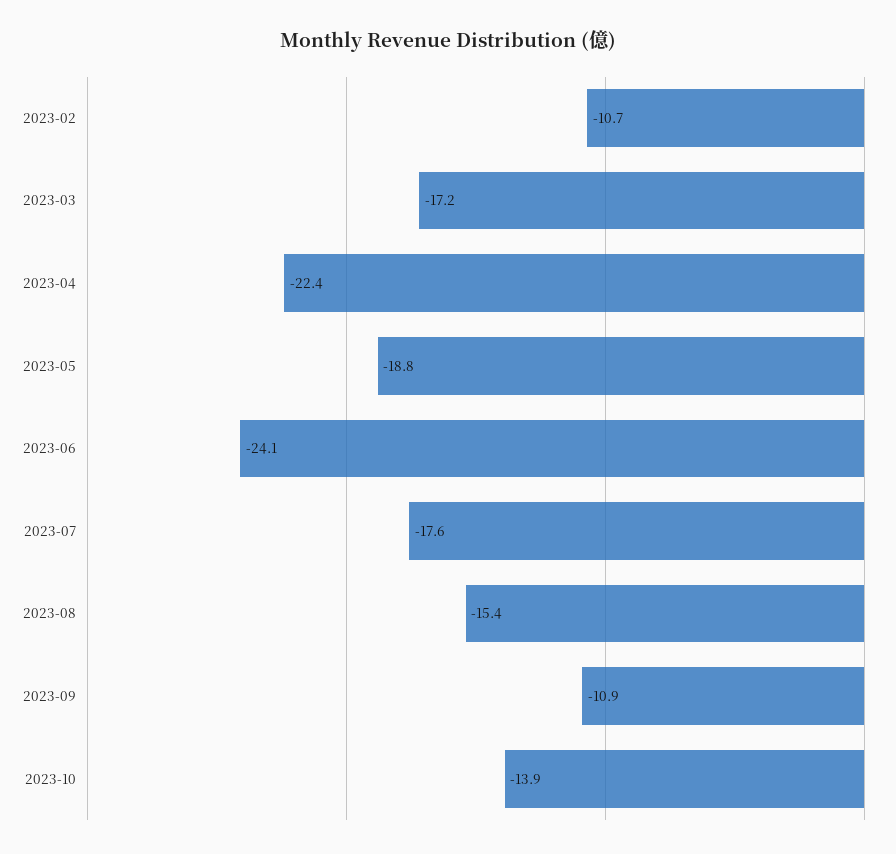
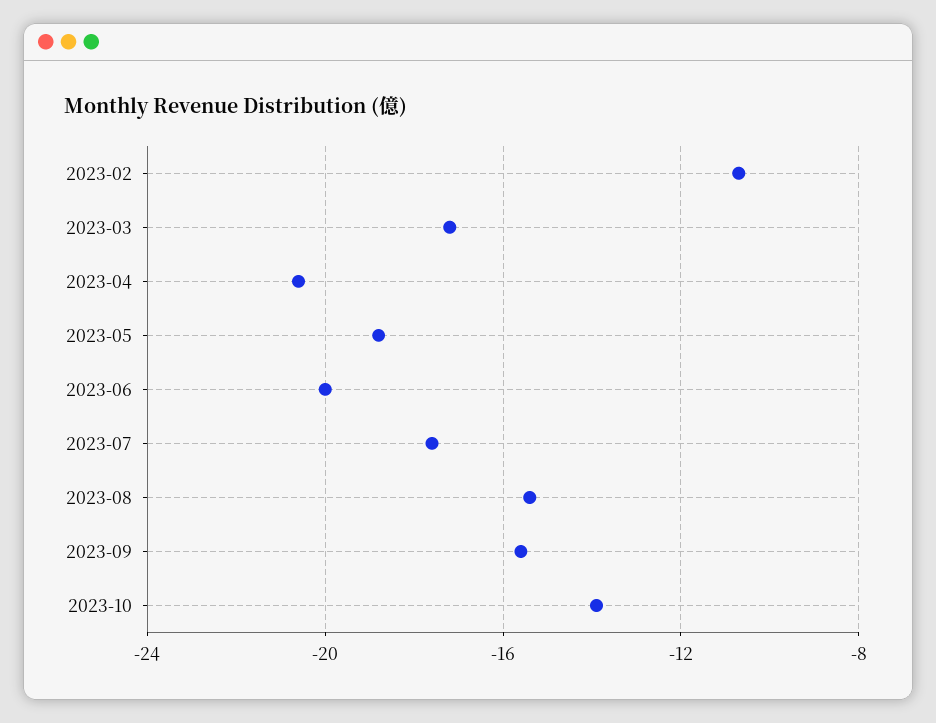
  {
    "2023-02": -10.7,
    "2023-03": -17.2,
-   "2023-04": -22.4,
+   "2023-04": -20.5,
    "2023-05": -18.8,
-   "2023-06": -24.1,
+   "2023-06": -20,
    "2023-07": -17.6,
    "2023-08": -15.4,
-   "2023-09": -10.9,
+   "2023-09": -15.5,
    "2023-10": -13.9
  }

